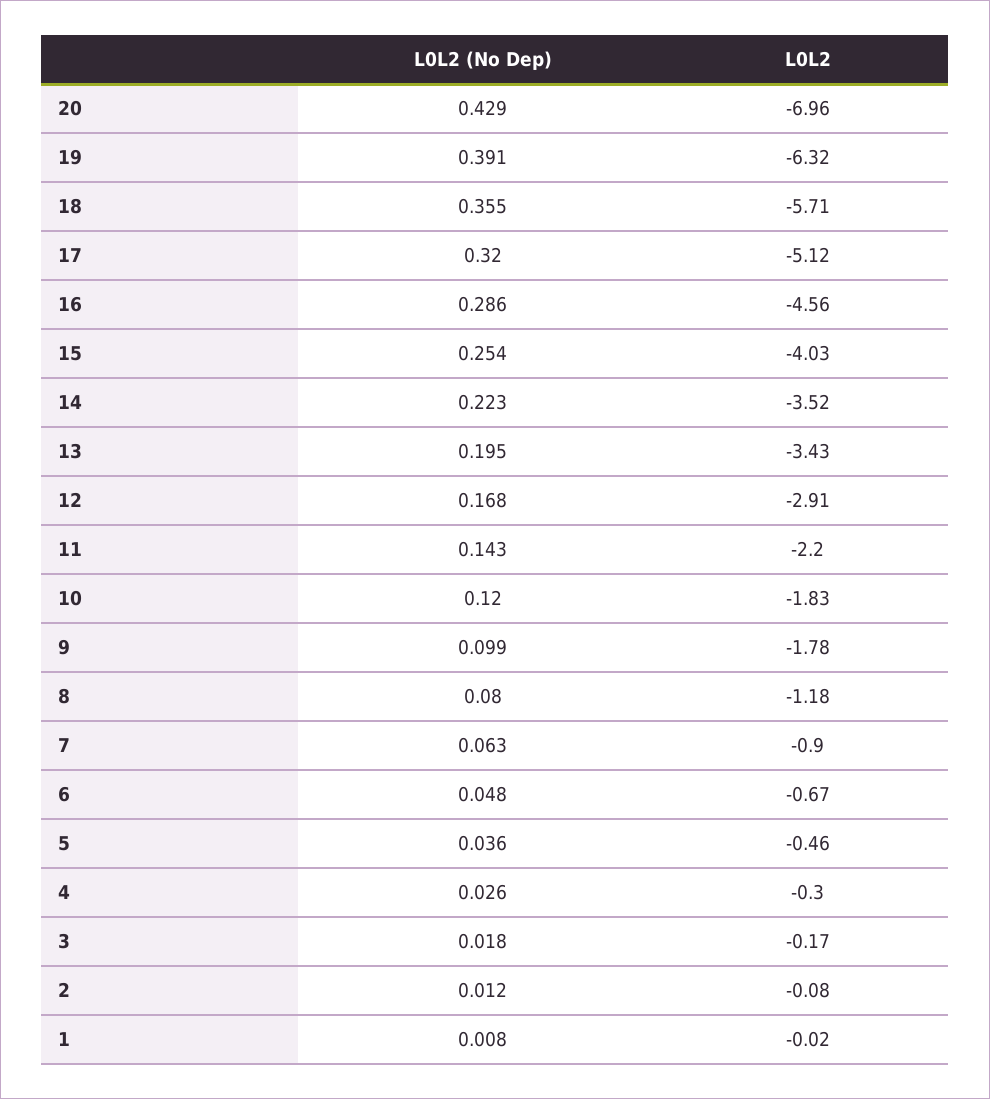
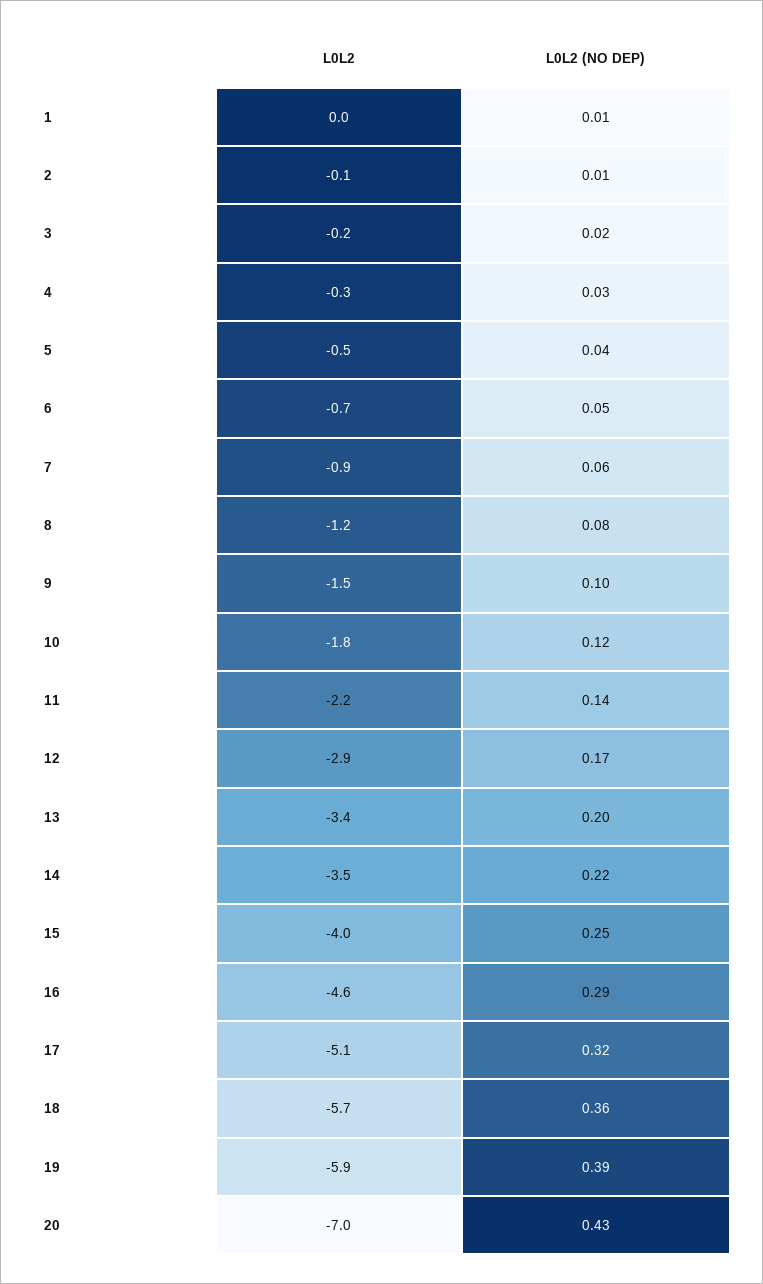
  {
    "L0L2 (No Dep)": {
      "20": 0.429,
      "19": 0.391,
      "18": 0.355,
      "17": 0.32,
      "16": 0.286,
      "15": 0.254,
      "14": 0.223,
      "13": 0.195,
      "12": 0.168,
      "11": 0.143,
      "10": 0.12,
      "9": 0.099,
      "8": 0.08,
      "7": 0.063,
      "6": 0.048,
      "5": 0.036,
      "4": 0.026,
      "3": 0.018,
      "2": 0.012,
      "1": 0.008
    },
    "L0L2": {
      "20": -6.96,
-     "19": -6.32,
+     "19": -5.9,
      "18": -5.71,
      "17": -5.12,
      "16": -4.56,
      "15": -4.03,
      "14": -3.52,
      "13": -3.43,
      "12": -2.91,
      "11": -2.2,
      "10": -1.83,
-     "9": -1.78,
+     "9": -1.5,
      "8": -1.18,
      "7": -0.9,
      "6": -0.67,
      "5": -0.46,
      "4": -0.3,
      "3": -0.17,
      "2": -0.08,
      "1": -0.02
    }
  }

